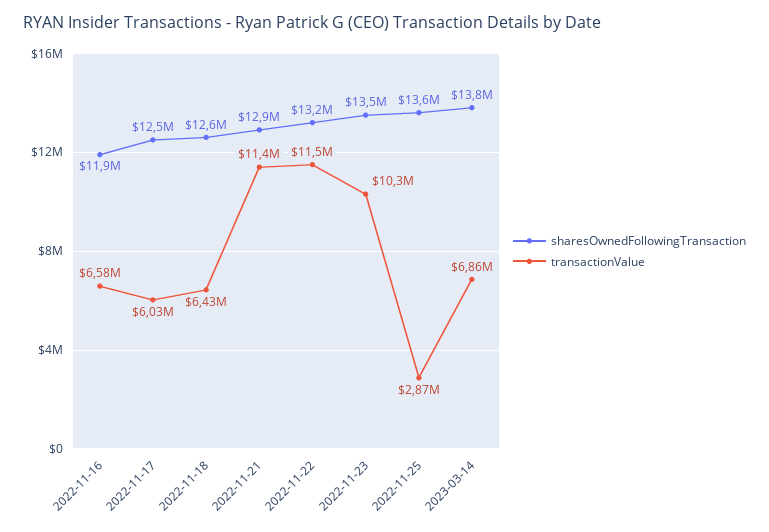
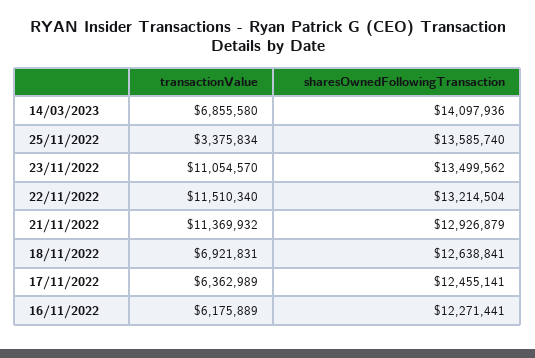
  {
    "sharesOwnedFollowingTransaction": {
-     "2022-11-16": 11900000,
+     "2022-11-16": 12271441,
      "2022-11-17": 12455141,
      "2022-11-18": 12638841,
      "2022-11-21": 12926879,
      "2022-11-22": 13214504,
      "2022-11-23": 13499562,
      "2022-11-25": 13585740,
-     "2023-03-14": 13800000
+     "2023-03-14": 14097936
    },
    "transactionValue": {
-     "2022-11-16": 6580000,
+     "2022-11-16": 6175889,
-     "2022-11-17": 6030000,
+     "2022-11-17": 6362989,
-     "2022-11-18": 6430000,
+     "2022-11-18": 6921831,
      "2022-11-21": 11369932,
      "2022-11-22": 11510340,
-     "2022-11-23": 10300000,
+     "2022-11-23": 11054570,
-     "2022-11-25": 2870000,
+     "2022-11-25": 3375834,
      "2023-03-14": 6855580
    }
  }

